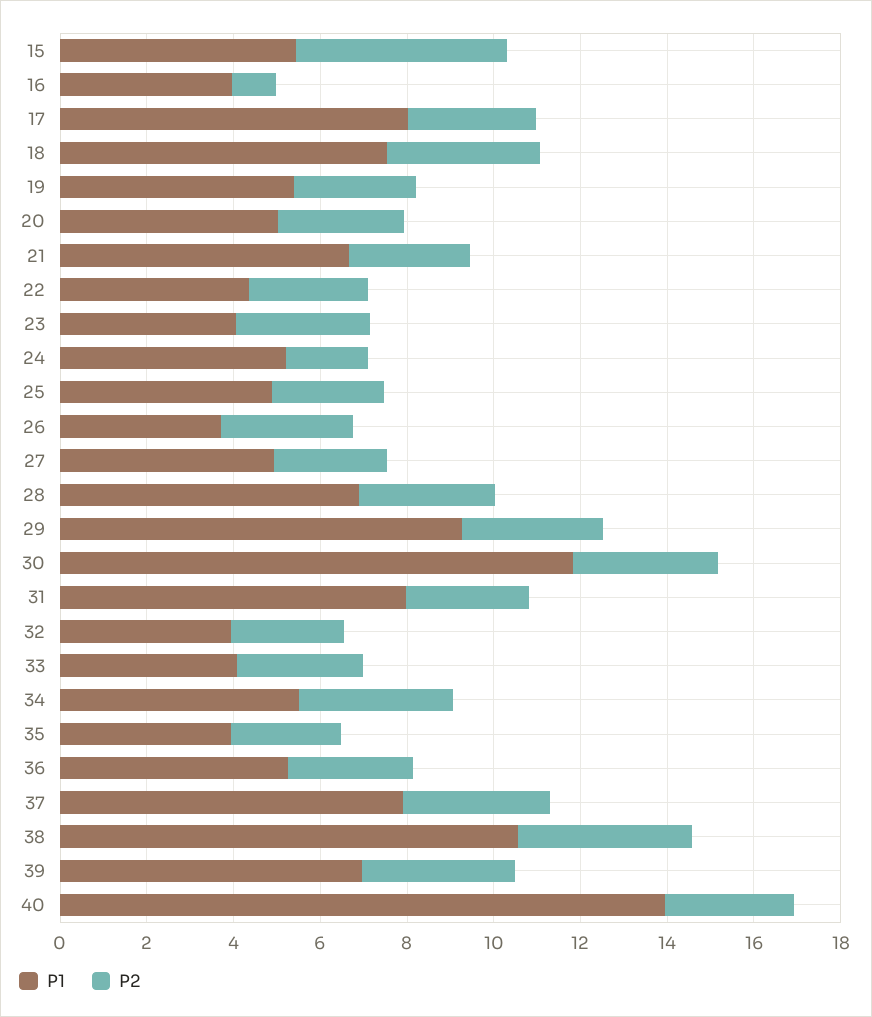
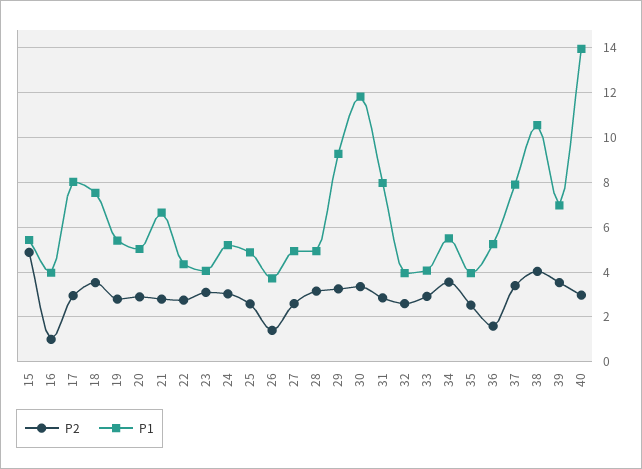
  {
    "P1": {
      "15": 5.5,
      "16": 4,
      "17": 8,
      "18": 7.5,
      "19": 5.5,
      "20": 5,
      "21": 6.5,
      "22": 4.5,
      "23": 4,
      "24": 5,
      "25": 5,
      "26": 3.5,
      "27": 5,
-     "28": 7,
+     "28": 5,
      "29": 9.5,
      "30": 12,
      "31": 8,
      "32": 4,
      "33": 4,
      "34": 5.5,
      "35": 4,
      "36": 5.5,
      "37": 8,
      "38": 10.5,
      "39": 7,
      "40": 14
    },
    "P2": {
      "15": 5,
      "16": 1,
      "17": 3,
      "18": 3.5,
      "19": 3,
      "20": 3,
      "21": 3,
      "22": 3,
      "23": 3,
-     "24": 2,
+     "24": 3,
      "25": 2.5,
-     "26": 3,
+     "26": 1.5,
      "27": 2.5,
      "28": 3,
      "29": 3.5,
      "30": 3.5,
      "31": 3,
      "32": 2.5,
      "33": 3,
      "34": 3.5,
      "35": 2.5,
-     "36": 3,
+     "36": 1.5,
      "37": 3.5,
      "38": 4,
      "39": 3.5,
      "40": 3
    }
  }

